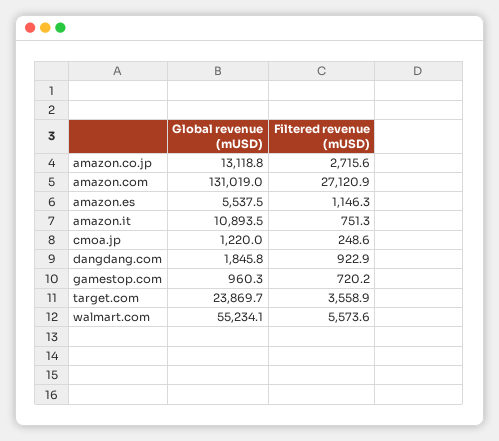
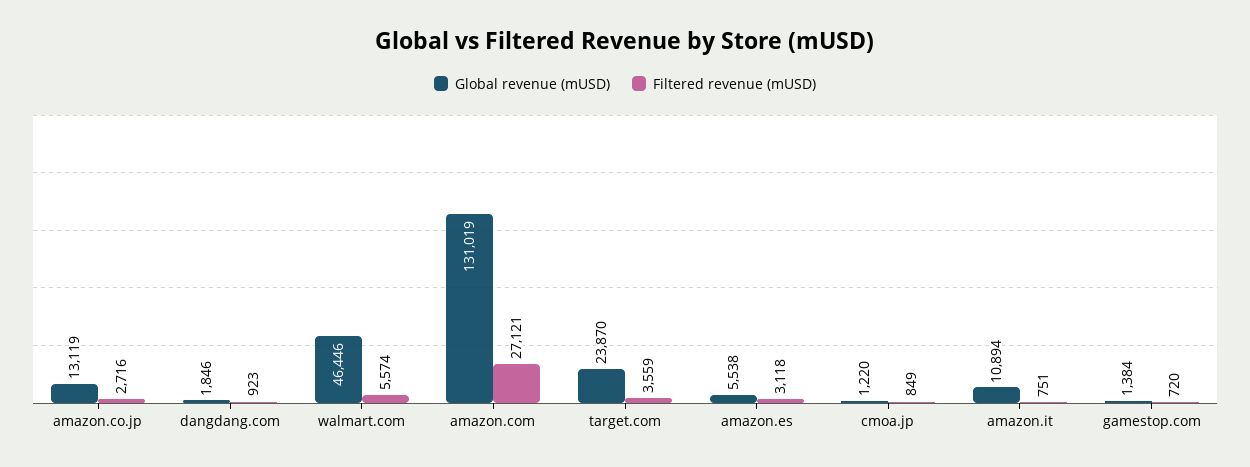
  {
    "Global revenue (mUSD)": {
      "amazon.co.jp": 13118.8,
      "amazon.com": 131019,
      "amazon.es": 5537.5,
      "amazon.it": 10893.5,
      "cmoa.jp": 1220,
      "dangdang.com": 1845.8,
-     "gamestop.com": 960.3,
+     "gamestop.com": 1384,
      "target.com": 23869.7,
-     "walmart.com": 55234.1
+     "walmart.com": 46446
    },
    "Filtered revenue (mUSD)": {
      "amazon.co.jp": 2715.6,
      "amazon.com": 27120.9,
-     "amazon.es": 1146.3,
+     "amazon.es": 3118,
      "amazon.it": 751.3,
-     "cmoa.jp": 248.6,
+     "cmoa.jp": 849,
      "dangdang.com": 922.9,
      "gamestop.com": 720.2,
      "target.com": 3558.9,
      "walmart.com": 5573.6
    }
  }

